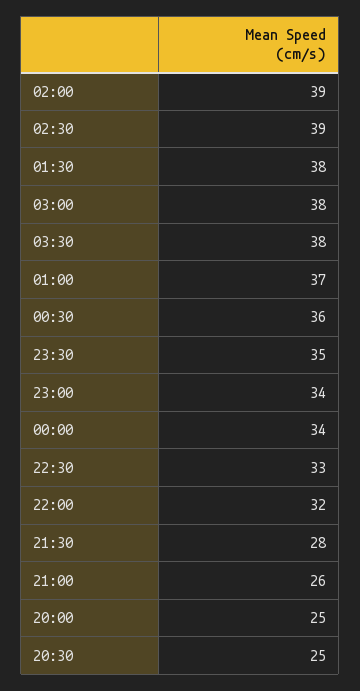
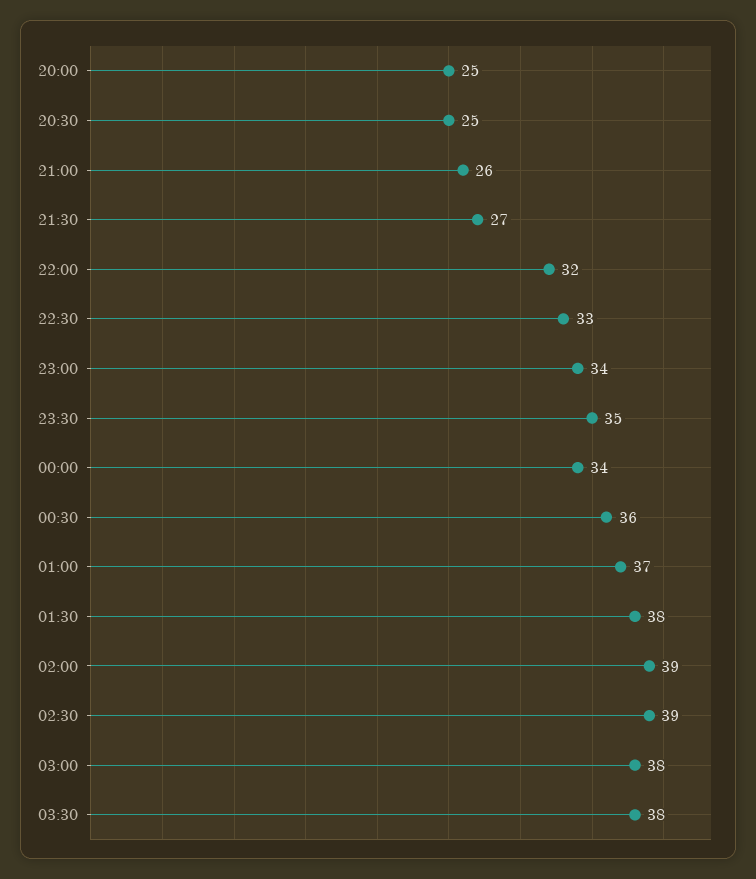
  {
    "02:00": 39,
    "02:30": 39,
    "01:30": 38,
    "03:00": 38,
    "03:30": 38,
    "01:00": 37,
    "00:30": 36,
    "23:30": 35,
    "23:00": 34,
    "00:00": 34,
    "22:30": 33,
    "22:00": 32,
-   "21:30": 28,
+   "21:30": 27,
    "21:00": 26,
    "20:00": 25,
    "20:30": 25
  }

